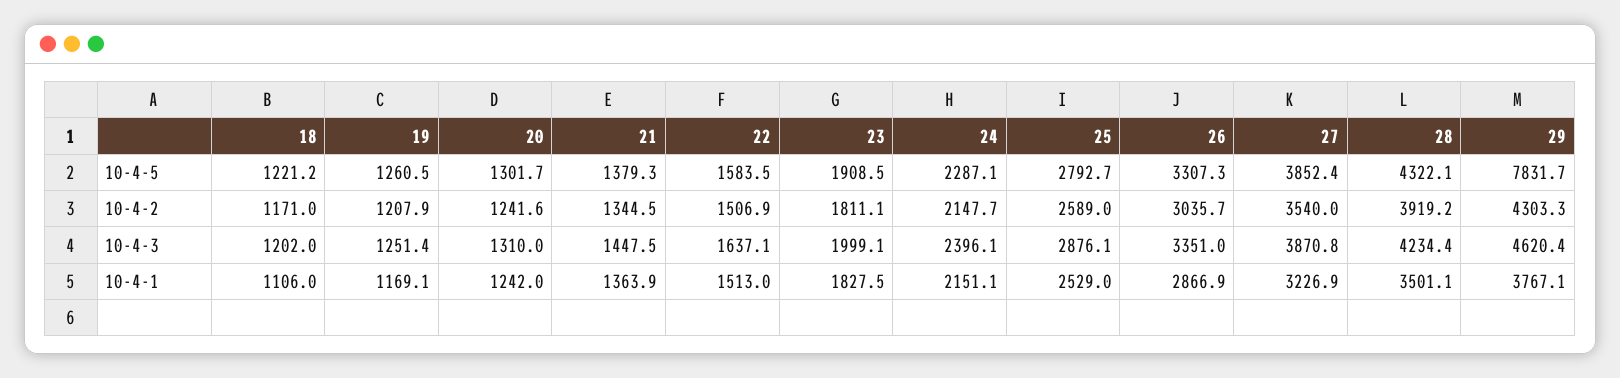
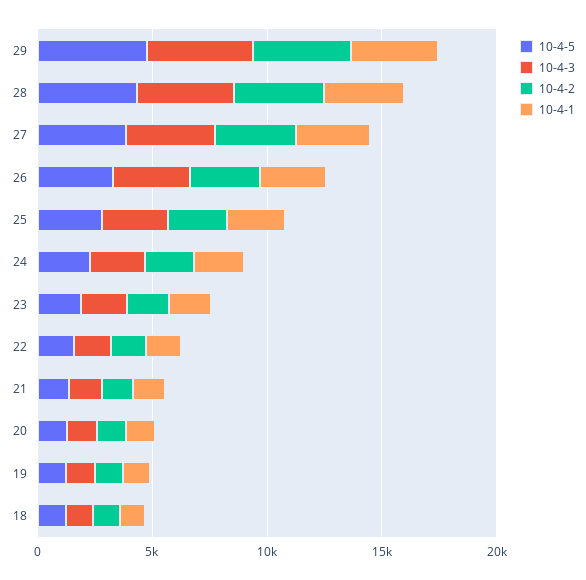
  {
    "10-4-5": {
      "18": 1221.2,
      "19": 1260.5,
      "20": 1301.7,
      "21": 1379.3,
      "22": 1583.5,
      "23": 1908.5,
      "24": 2287.1,
      "25": 2792.7,
      "26": 3307.3,
      "27": 3852.4,
      "28": 4322.1,
-     "29": 7831.7
+     "29": 5000
    },
    "10-4-2": {
      "18": 1171,
      "19": 1207.9,
      "20": 1241.6,
      "21": 1344.5,
      "22": 1506.9,
      "23": 1811.1,
      "24": 2147.7,
      "25": 2589,
      "26": 3035.7,
      "27": 3540,
      "28": 3919.2,
      "29": 4303.3
    },
    "10-4-3": {
      "18": 1202,
      "19": 1251.4,
      "20": 1310,
      "21": 1447.5,
      "22": 1637.1,
      "23": 1999.1,
      "24": 2396.1,
      "25": 2876.1,
      "26": 3351,
      "27": 3870.8,
      "28": 4234.4,
      "29": 4620.4
    },
    "10-4-1": {
      "18": 1106,
      "19": 1169.1,
      "20": 1242,
      "21": 1363.9,
      "22": 1513,
      "23": 1827.5,
      "24": 2151.1,
      "25": 2529,
      "26": 2866.9,
      "27": 3226.9,
      "28": 3501.1,
      "29": 3767.1
    }
  }

